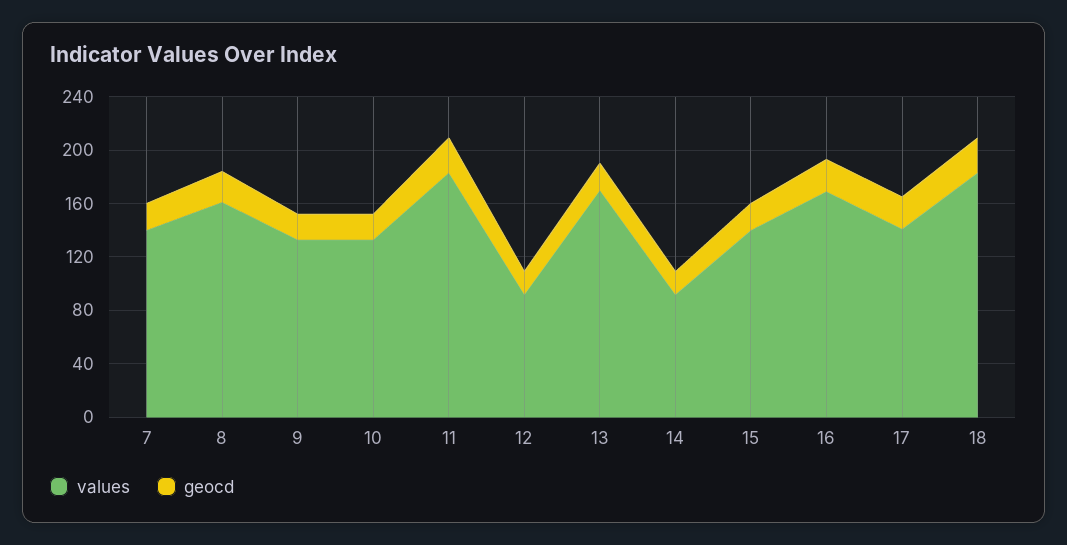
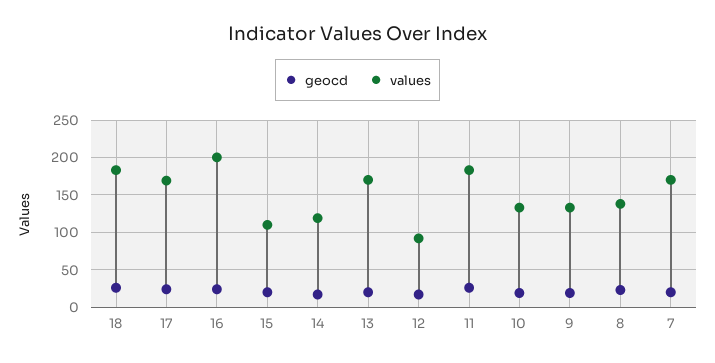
  {
    "values": {
-     "7": 140,
+     "7": 170,
-     "8": 160,
+     "8": 140,
      "9": 130,
      "10": 130,
      "11": 180,
      "12": 90,
      "13": 170,
-     "14": 90,
+     "14": 120,
-     "15": 140,
+     "15": 110,
-     "16": 170,
+     "16": 200,
-     "17": 140,
+     "17": 170,
      "18": 180
    },
    "geocd": {
      "7": 20,
      "8": 20,
      "9": 20,
      "10": 20,
      "11": 30,
      "12": 20,
      "13": 20,
      "14": 20,
      "15": 20,
      "16": 20,
      "17": 20,
      "18": 30
    }
  }

